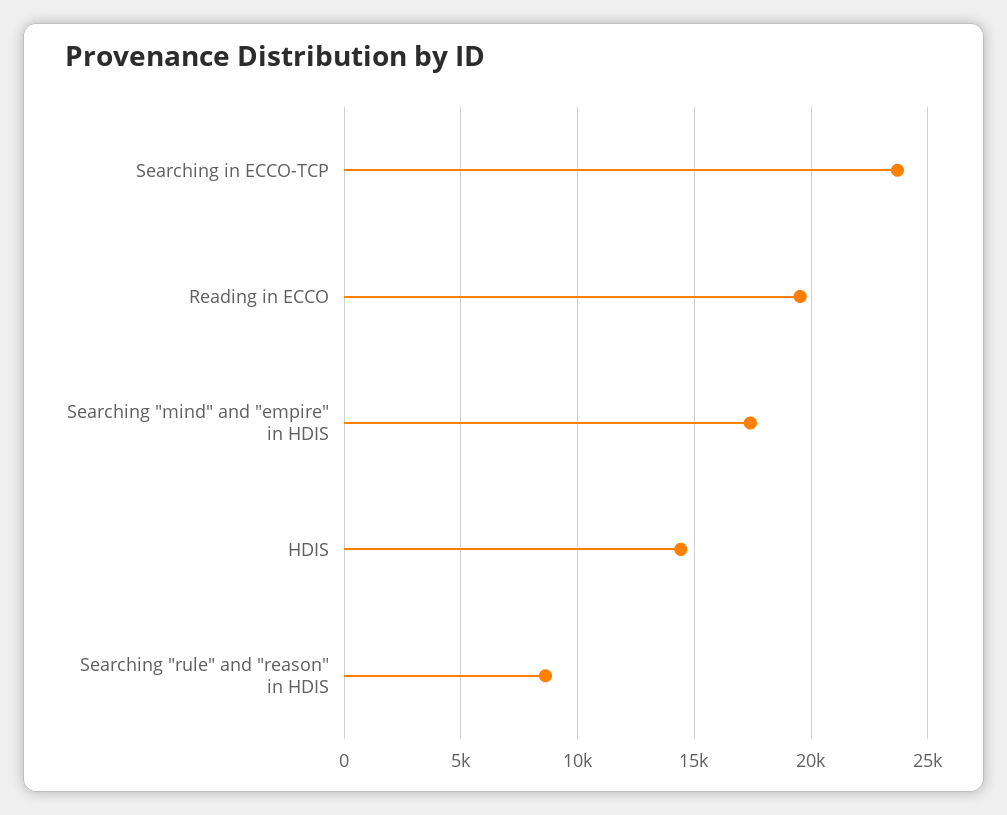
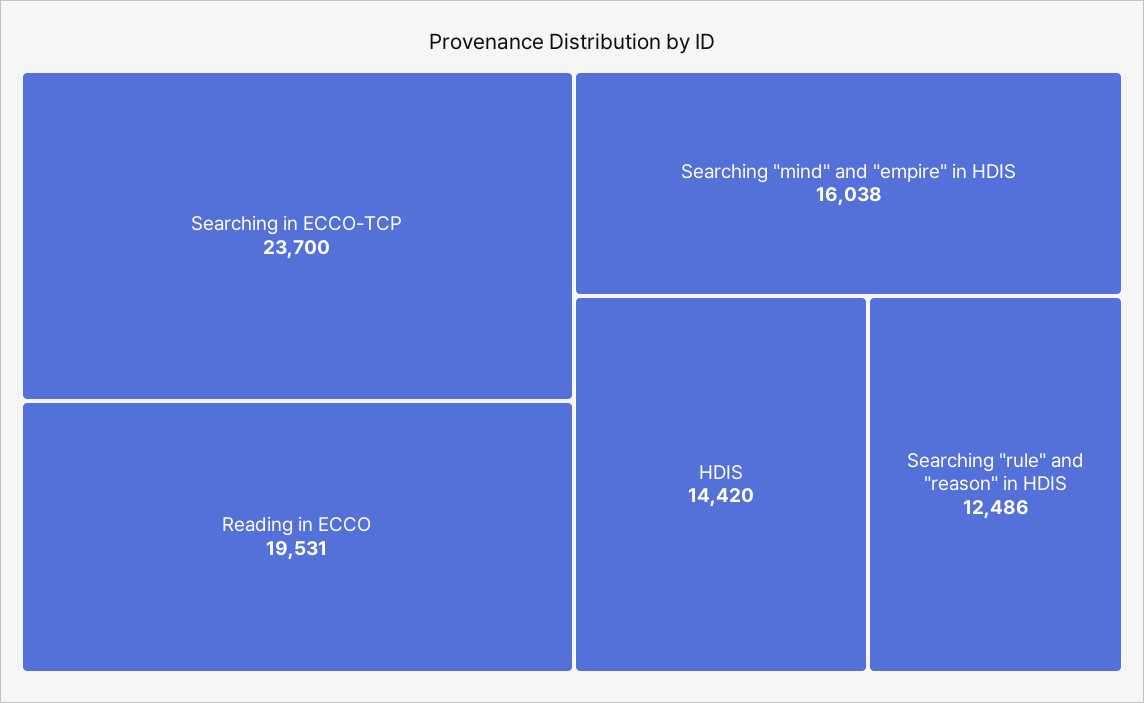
  {
    "Searching in ECCO-TCP": 23700,
    "Reading in ECCO": 19531,
-   "Searching \"mind\" and \"empire\" in HDIS": 17500,
+   "Searching \"mind\" and \"empire\" in HDIS": 16038,
    "HDIS": 14420,
-   "Searching \"rule\" and \"reason\" in HDIS": 8500
+   "Searching \"rule\" and \"reason\" in HDIS": 12486
  }

